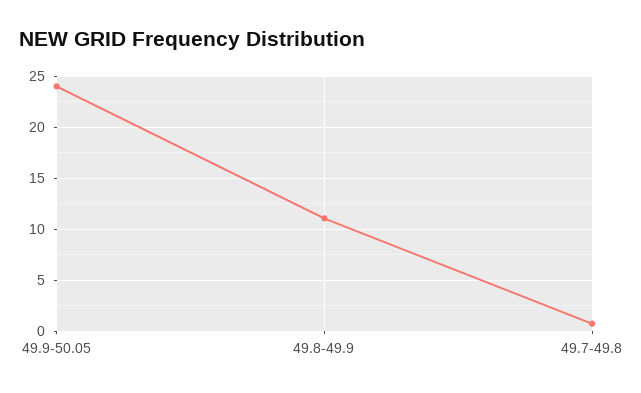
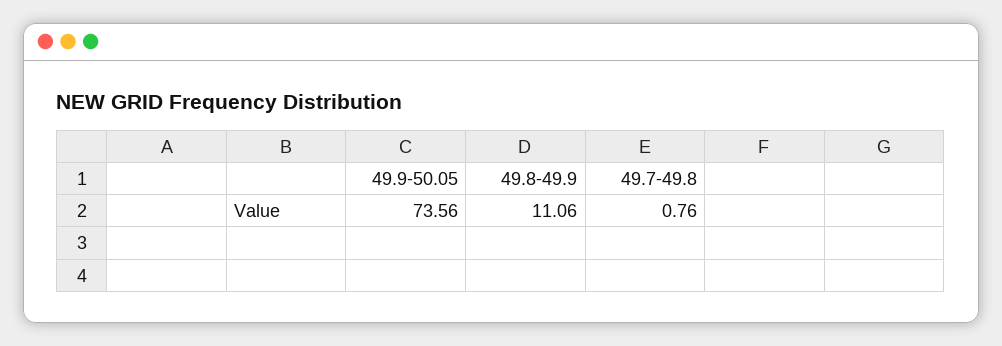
  {
-   "49.9-50.05": 24,
+   "49.9-50.05": 73.56,
    "49.8-49.9": 11.06,
    "49.7-49.8": 0.76
  }

